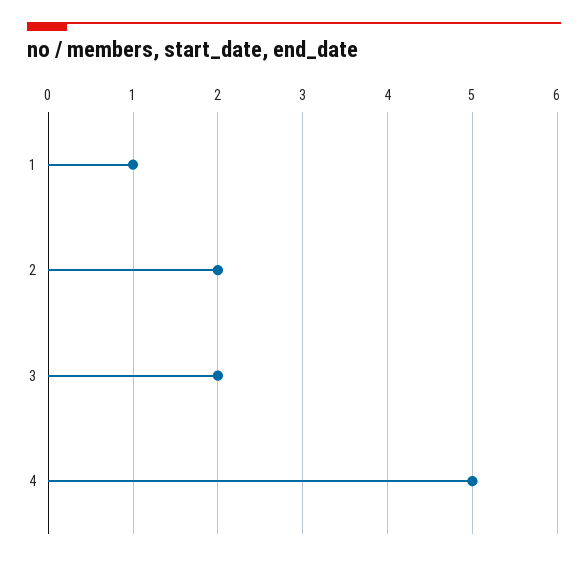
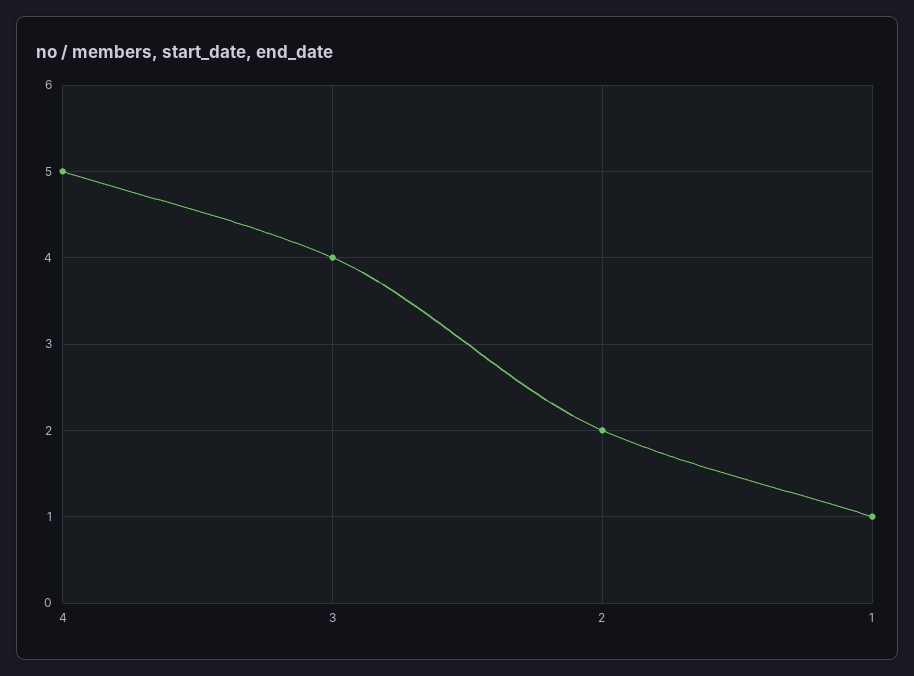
  {
    "1": 1,
    "2": 2,
-   "3": 2,
+   "3": 4,
    "4": 5
  }

